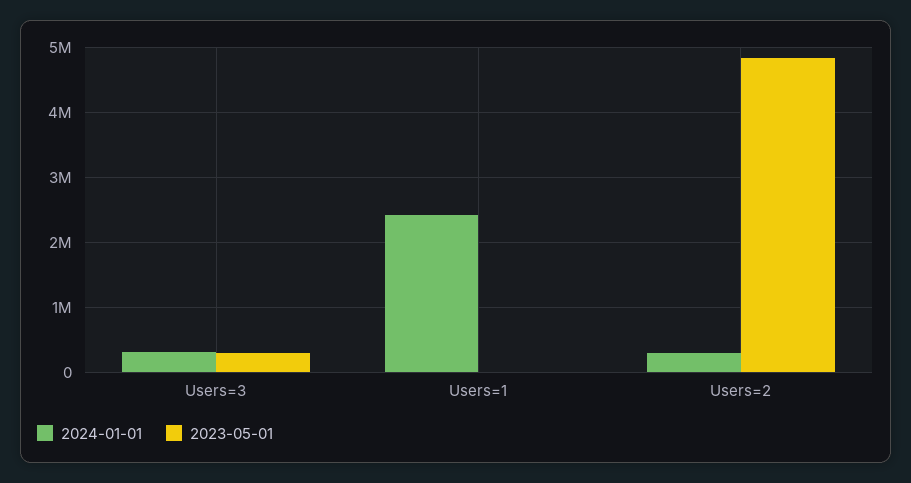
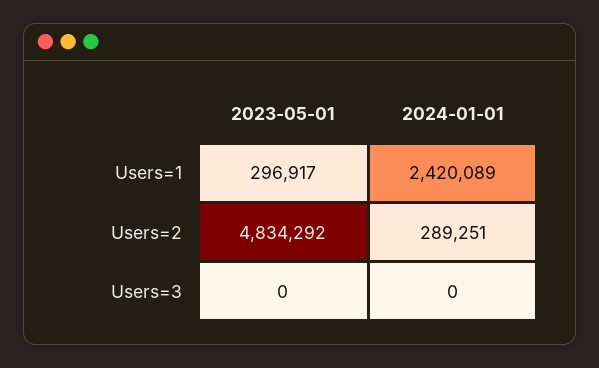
  {
    "2024-01-01": {
-     "Users=3": 300000,
+     "Users=3": 0,
      "Users=1": 2420089,
      "Users=2": 289251
    },
    "2023-05-01": {
-     "Users=3": 300000,
+     "Users=3": 0,
-     "Users=1": 0,
+     "Users=1": 296917,
      "Users=2": 4834292
    }
  }

